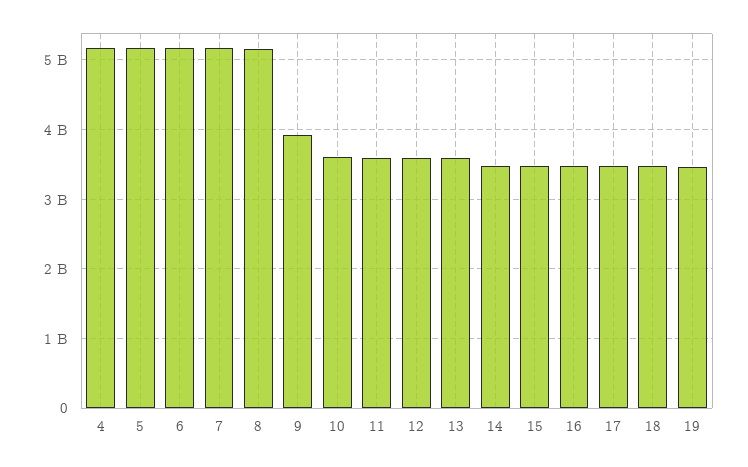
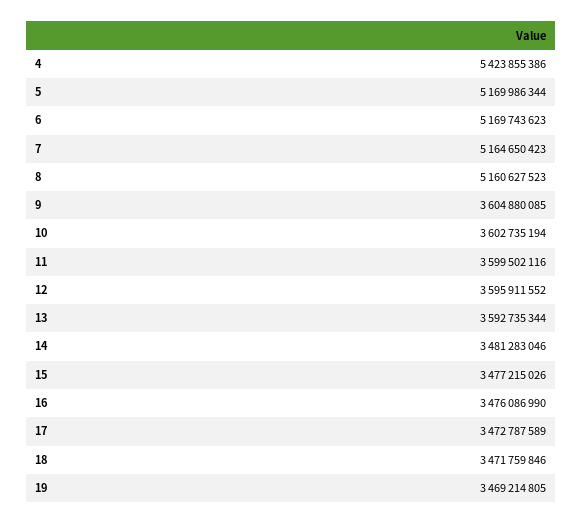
  {
-   "4": 5200000000,
+   "4": 5423855386,
    "5": 5169986344,
    "6": 5169743623,
    "7": 5164650423,
    "8": 5160627523,
-   "9": 3900000000,
+   "9": 3604880085,
    "10": 3602735194,
    "11": 3599502116,
    "12": 3595911552,
    "13": 3592735344,
    "14": 3481283046,
    "15": 3477215026,
    "16": 3476086990,
    "17": 3472787589,
    "18": 3471759846,
    "19": 3469214805
  }

